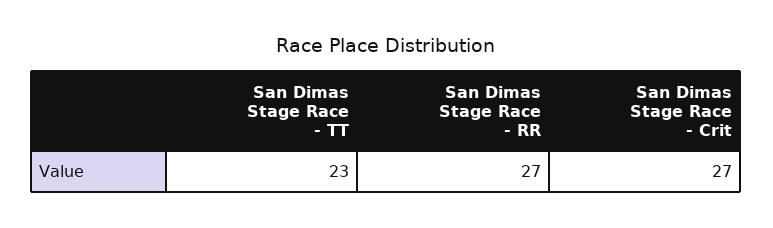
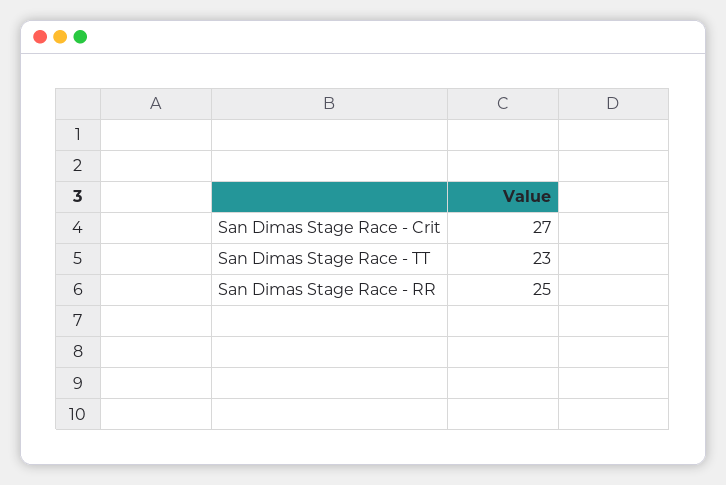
  {
    "San Dimas Stage Race - TT": 23,
-   "San Dimas Stage Race - RR": 27,
+   "San Dimas Stage Race - RR": 25,
    "San Dimas Stage Race - Crit": 27
  }

